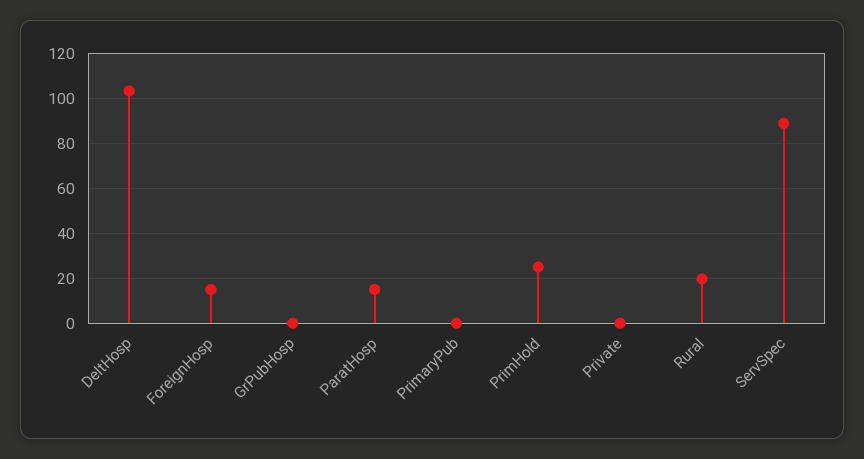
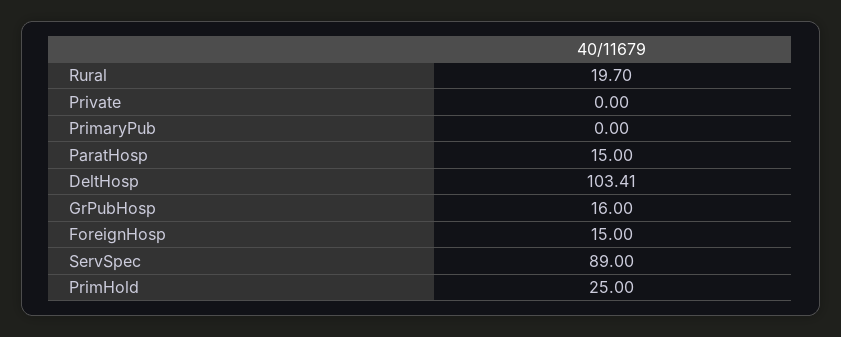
  {
    "DeltHosp": 103.41,
    "ForeignHosp": 15,
-   "GrPubHosp": 0,
+   "GrPubHosp": 16,
    "ParatHosp": 15,
    "PrimaryPub": 0,
    "PrimHold": 25,
    "Private": 0,
    "Rural": 19.7,
    "ServSpec": 89
  }

